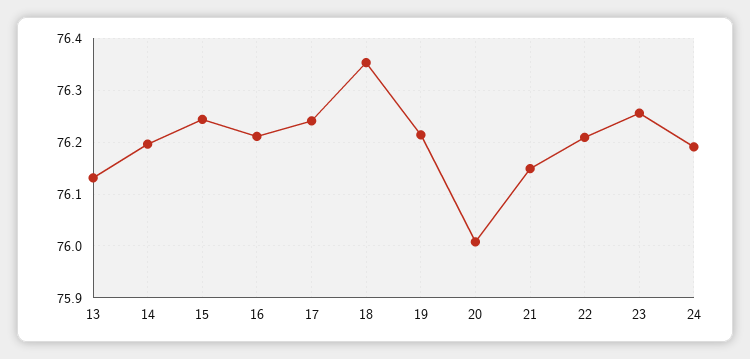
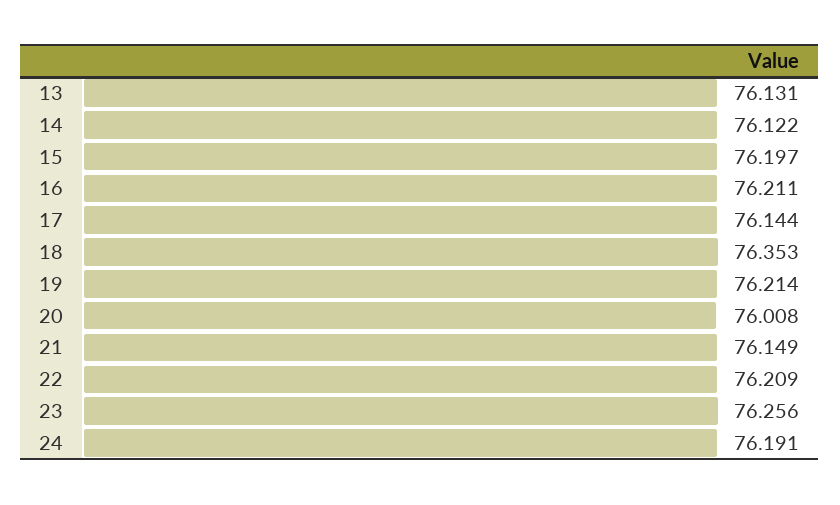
  {
    "13": 76.131,
-   "14": 76.2,
+   "14": 76.122,
-   "15": 76.24,
+   "15": 76.197,
    "16": 76.211,
-   "17": 76.24,
+   "17": 76.144,
    "18": 76.353,
    "19": 76.214,
    "20": 76.008,
    "21": 76.149,
    "22": 76.209,
    "23": 76.256,
    "24": 76.191
  }

